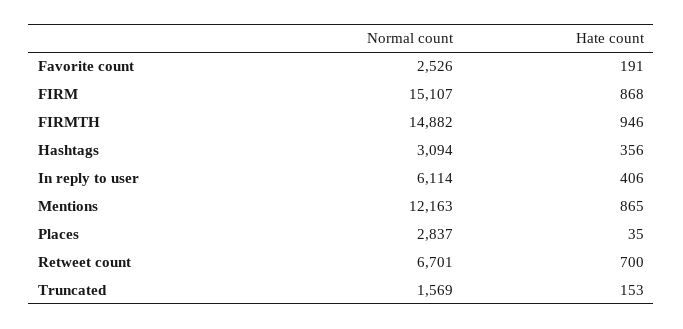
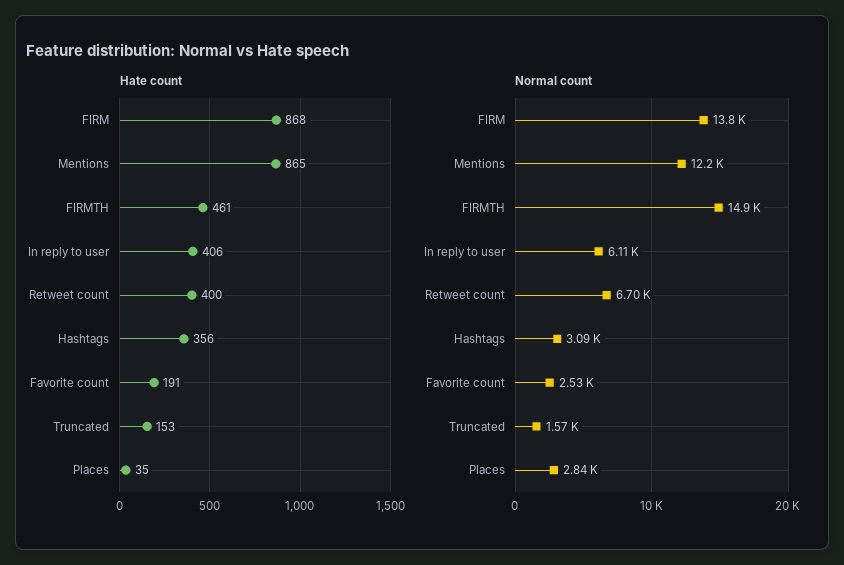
  {
    "Normal count": {
      "Favorite count": 2526,
-     "FIRM": 15107,
+     "FIRM": 13800,
      "FIRMTH": 14882,
      "Hashtags": 3094,
      "In reply to user": 6114,
      "Mentions": 12163,
      "Places": 2837,
      "Retweet count": 6701,
      "Truncated": 1569
    },
    "Hate count": {
      "Favorite count": 191,
      "FIRM": 868,
-     "FIRMTH": 946,
+     "FIRMTH": 461,
      "Hashtags": 356,
      "In reply to user": 406,
      "Mentions": 865,
      "Places": 35,
-     "Retweet count": 700,
+     "Retweet count": 400,
      "Truncated": 153
    }
  }

